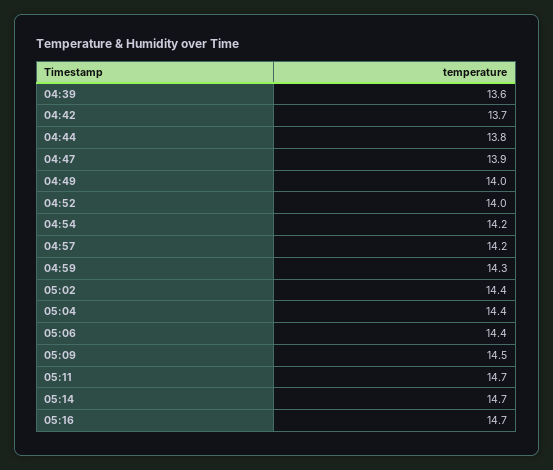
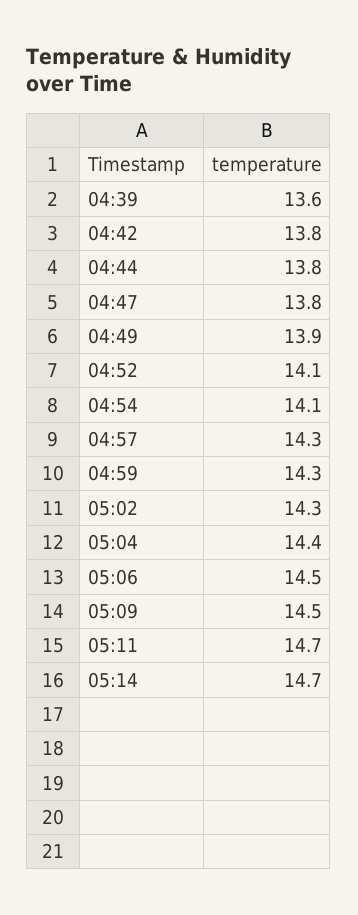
  {
    "04:39": 13.6,
-   "04:42": 13.7,
+   "04:42": 13.8,
    "04:44": 13.8,
-   "04:47": 13.9,
+   "04:47": 13.8,
-   "04:49": 14,
+   "04:49": 13.9,
-   "04:52": 14,
+   "04:52": 14.1,
-   "04:54": 14.2,
+   "04:54": 14.1,
-   "04:57": 14.2,
+   "04:57": 14.3,
    "04:59": 14.3,
-   "05:02": 14.4,
+   "05:02": 14.3,
    "05:04": 14.4,
-   "05:06": 14.4,
+   "05:06": 14.5,
    "05:09": 14.5,
    "05:11": 14.7,
-   "05:14": 14.7,
+   "05:14": 14.7
-   "05:16": 14.7
  }

